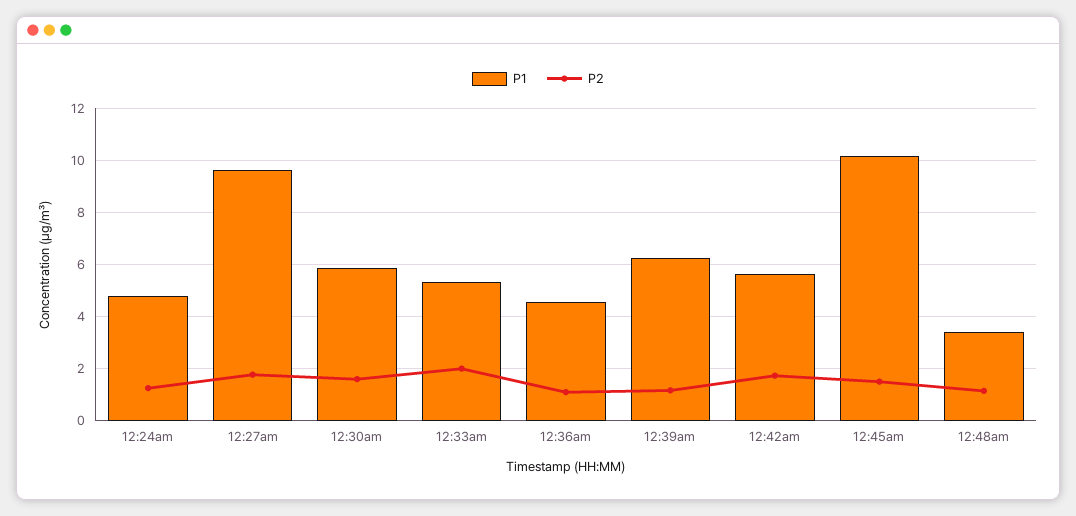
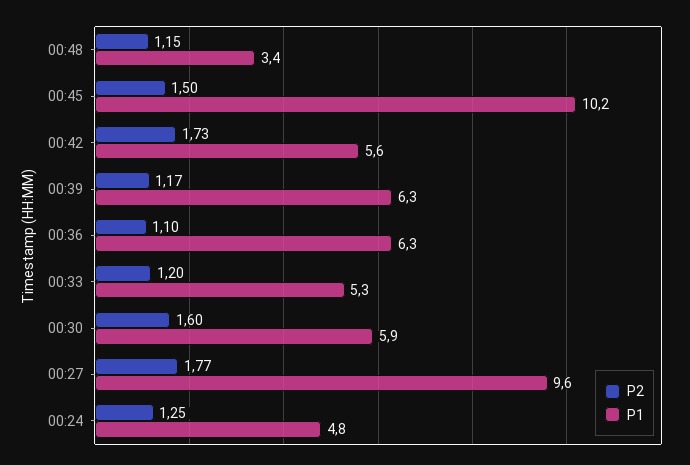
  {
    "P1": {
      "12:24am": 4.8,
      "12:27am": 9.6,
      "12:30am": 5.9,
      "12:33am": 5.3,
-     "12:36am": 4.5,
+     "12:36am": 6.3,
      "12:39am": 6.3,
      "12:42am": 5.6,
      "12:45am": 10.2,
      "12:48am": 3.4
    },
    "P2": {
      "12:24am": 1.25,
      "12:27am": 1.77,
      "12:30am": 1.6,
-     "12:33am": 2,
+     "12:33am": 1.2,
      "12:36am": 1.1,
      "12:39am": 1.17,
      "12:42am": 1.73,
      "12:45am": 1.5,
      "12:48am": 1.15
    }
  }

